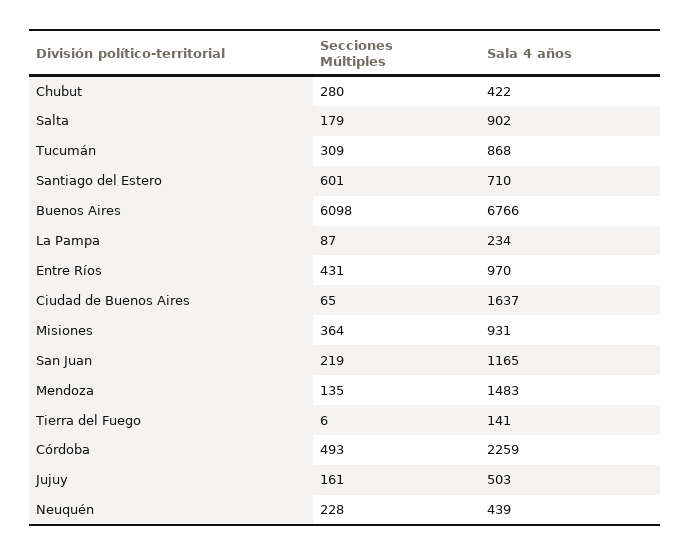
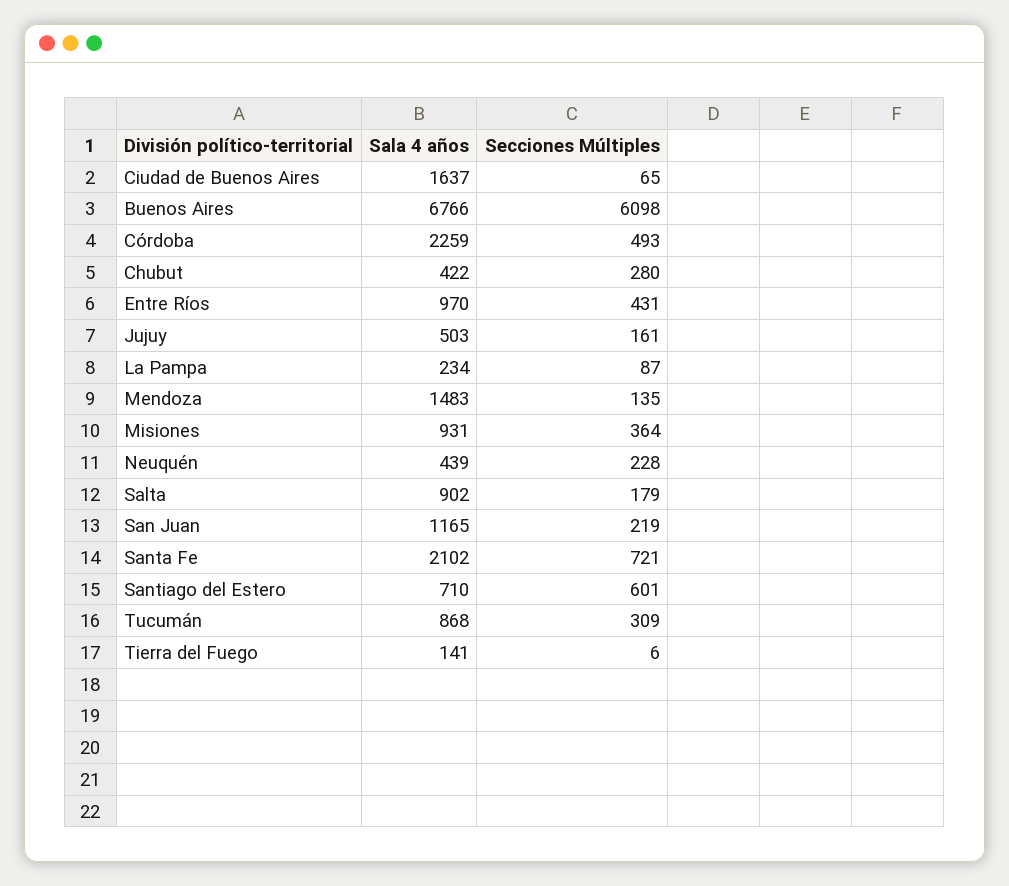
  {
    "Secciones Múltiples": {
      "Chubut": 280,
      "Salta": 179,
      "Tucumán": 309,
      "Santiago del Estero": 601,
      "Buenos Aires": 6098,
      "La Pampa": 87,
      "Entre Ríos": 431,
      "Ciudad de Buenos Aires": 65,
      "Misiones": 364,
      "San Juan": 219,
      "Mendoza": 135,
      "Tierra del Fuego": 6,
      "Córdoba": 493,
      "Jujuy": 161,
-     "Neuquén": 228
+     "Neuquén": 228,
+     "Santa Fe": 721
    },
    "Sala 4 años": {
      "Chubut": 422,
      "Salta": 902,
      "Tucumán": 868,
      "Santiago del Estero": 710,
      "Buenos Aires": 6766,
      "La Pampa": 234,
      "Entre Ríos": 970,
      "Ciudad de Buenos Aires": 1637,
      "Misiones": 931,
      "San Juan": 1165,
      "Mendoza": 1483,
      "Tierra del Fuego": 141,
      "Córdoba": 2259,
      "Jujuy": 503,
-     "Neuquén": 439
+     "Neuquén": 439,
+     "Santa Fe": 2102
    }
  }

